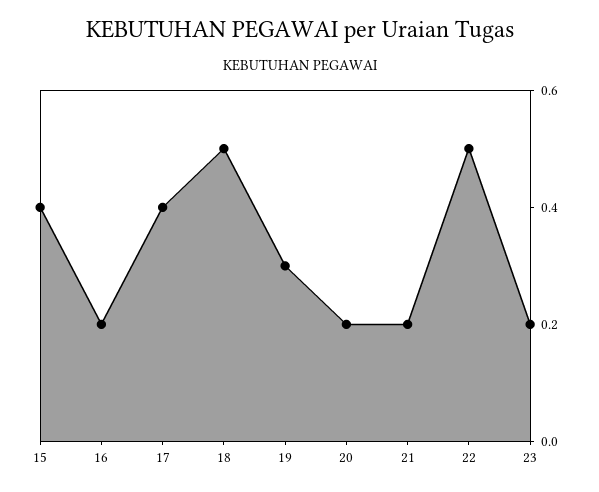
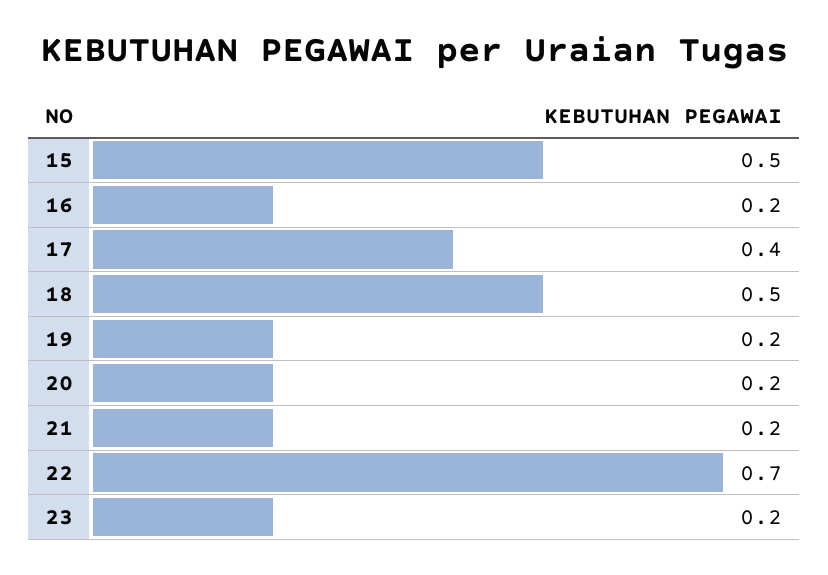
  {
-   "15": 0.4,
+   "15": 0.5,
    "16": 0.2,
    "17": 0.4,
    "18": 0.5,
-   "19": 0.3,
+   "19": 0.2,
    "20": 0.2,
    "21": 0.2,
-   "22": 0.5,
+   "22": 0.7,
    "23": 0.2
  }

